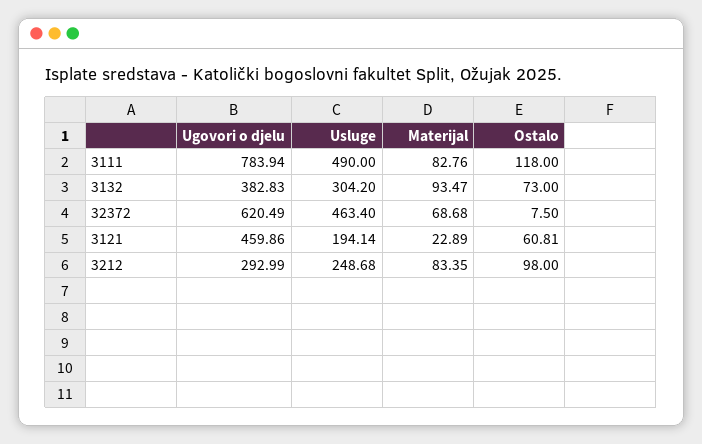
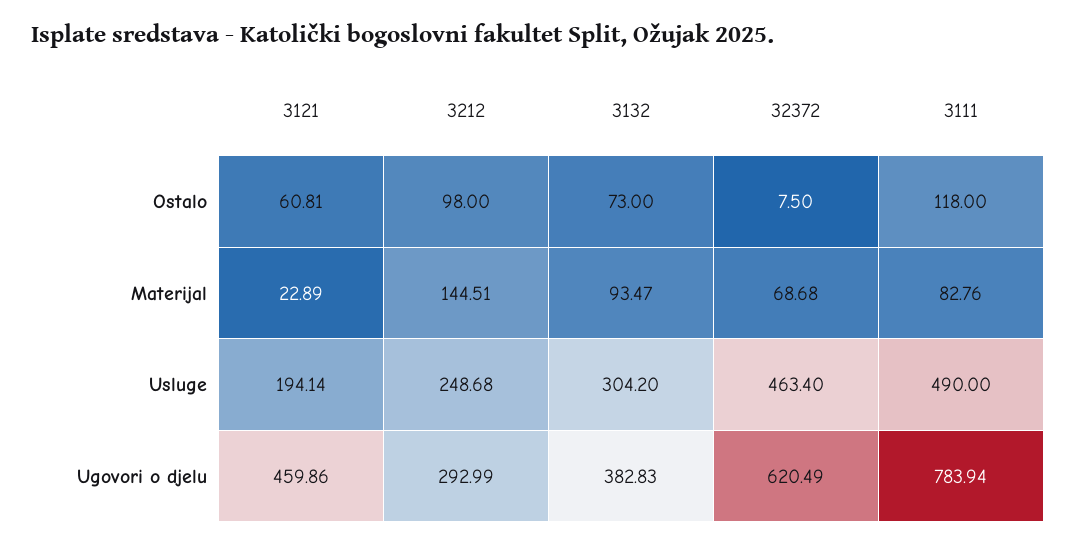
  {
    "Ugovori o djelu": {
      "3111": 783.94,
      "3132": 382.83,
      "32372": 620.49,
      "3121": 459.86,
      "3212": 292.99
    },
    "Usluge": {
      "3111": 490,
      "3132": 304.2,
      "32372": 463.4,
      "3121": 194.14,
      "3212": 248.68
    },
    "Materijal": {
      "3111": 82.76,
      "3132": 93.47,
      "32372": 68.68,
      "3121": 22.89,
-     "3212": 83.35
+     "3212": 144.51
    },
    "Ostalo": {
      "3111": 118,
      "3132": 73,
      "32372": 7.5,
      "3121": 60.81,
      "3212": 98
    }
  }

